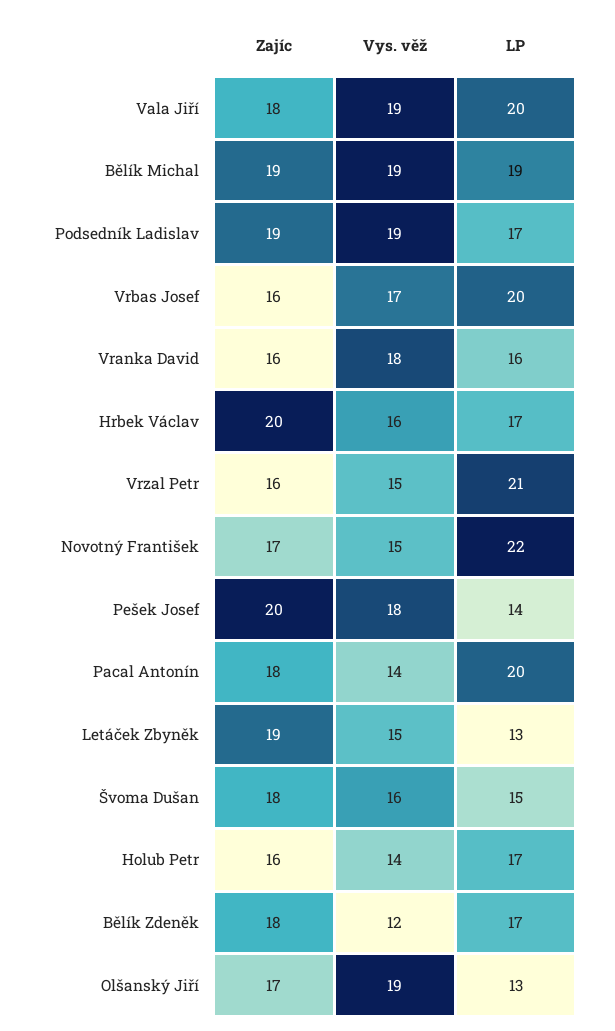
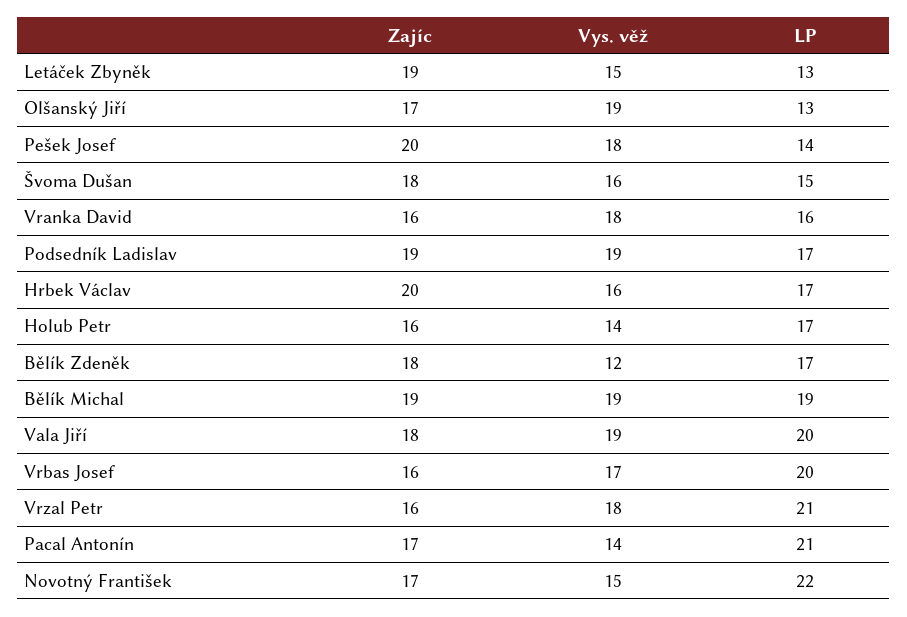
  {
    "Zajíc": {
      "Vala Jiří": 18,
      "Bělík Michal": 19,
      "Podsedník Ladislav": 19,
      "Vrbas Josef": 16,
      "Vranka David": 16,
      "Hrbek Václav": 20,
      "Vrzal Petr": 16,
      "Novotný František": 17,
      "Pešek Josef": 20,
-     "Pacal Antonín": 18,
+     "Pacal Antonín": 17,
      "Letáček Zbyněk": 19,
      "Švoma Dušan": 18,
      "Holub Petr": 16,
      "Bělík Zdeněk": 18,
      "Olšanský Jiří": 17
    },
    "Vys. věž": {
      "Vala Jiří": 19,
      "Bělík Michal": 19,
      "Podsedník Ladislav": 19,
      "Vrbas Josef": 17,
      "Vranka David": 18,
      "Hrbek Václav": 16,
-     "Vrzal Petr": 15,
+     "Vrzal Petr": 18,
      "Novotný František": 15,
      "Pešek Josef": 18,
      "Pacal Antonín": 14,
      "Letáček Zbyněk": 15,
      "Švoma Dušan": 16,
      "Holub Petr": 14,
      "Bělík Zdeněk": 12,
      "Olšanský Jiří": 19
    },
    "LP": {
      "Vala Jiří": 20,
      "Bělík Michal": 19,
      "Podsedník Ladislav": 17,
      "Vrbas Josef": 20,
      "Vranka David": 16,
      "Hrbek Václav": 17,
      "Vrzal Petr": 21,
      "Novotný František": 22,
      "Pešek Josef": 14,
-     "Pacal Antonín": 20,
+     "Pacal Antonín": 21,
      "Letáček Zbyněk": 13,
      "Švoma Dušan": 15,
      "Holub Petr": 17,
      "Bělík Zdeněk": 17,
      "Olšanský Jiří": 13
    }
  }

